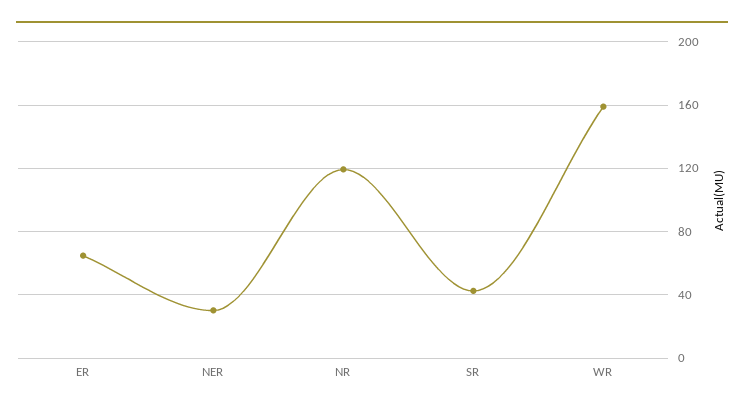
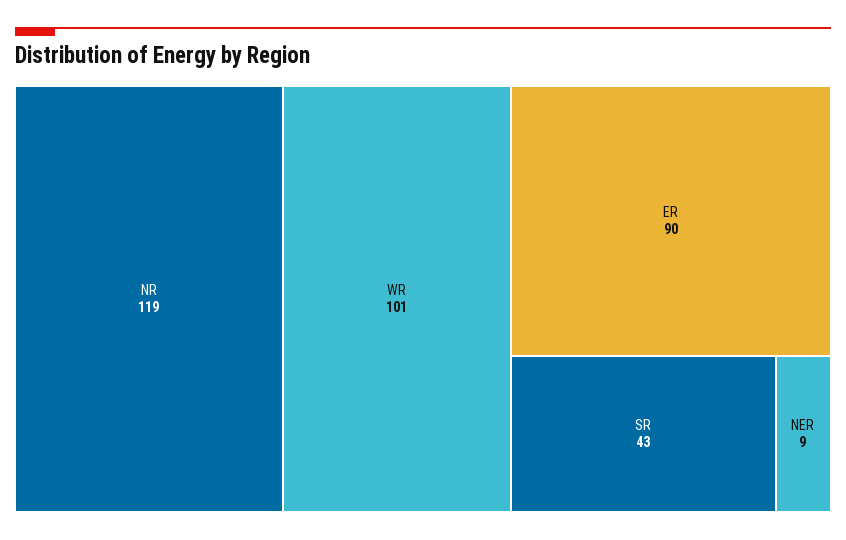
  {
-   "ER": 65,
+   "ER": 90,
-   "NER": 30,
+   "NER": 9,
    "NR": 119,
    "SR": 43,
-   "WR": 160
+   "WR": 101
  }

